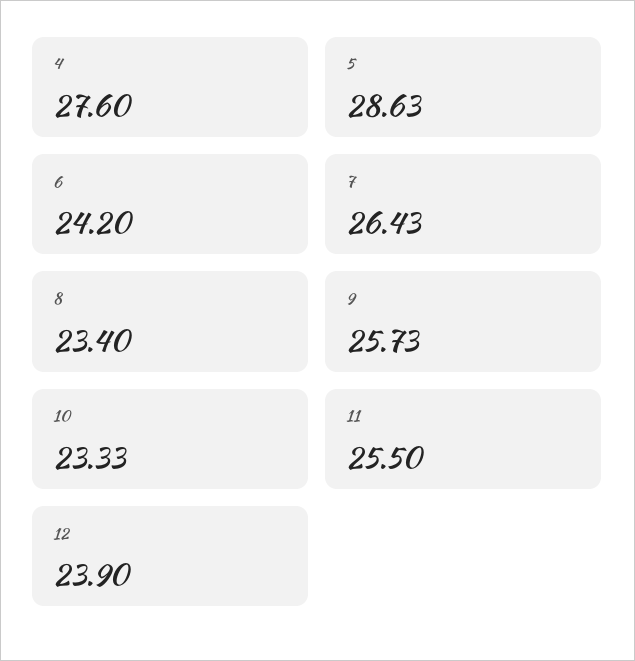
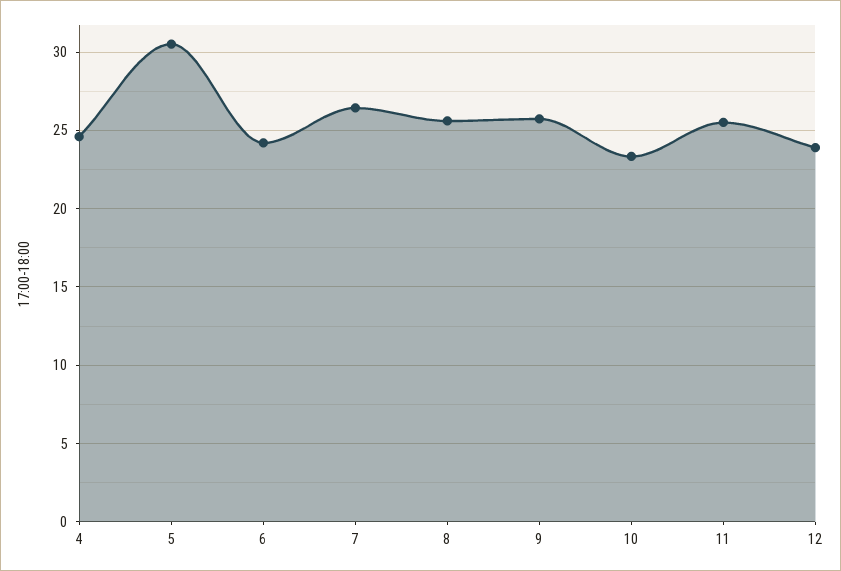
  {
-   "4": 27.6,
+   "4": 24.5,
-   "5": 28.63,
+   "5": 30.5,
    "6": 24.2,
    "7": 26.43,
-   "8": 23.4,
+   "8": 25.5,
    "9": 25.73,
    "10": 23.33,
    "11": 25.5,
    "12": 23.9
  }

